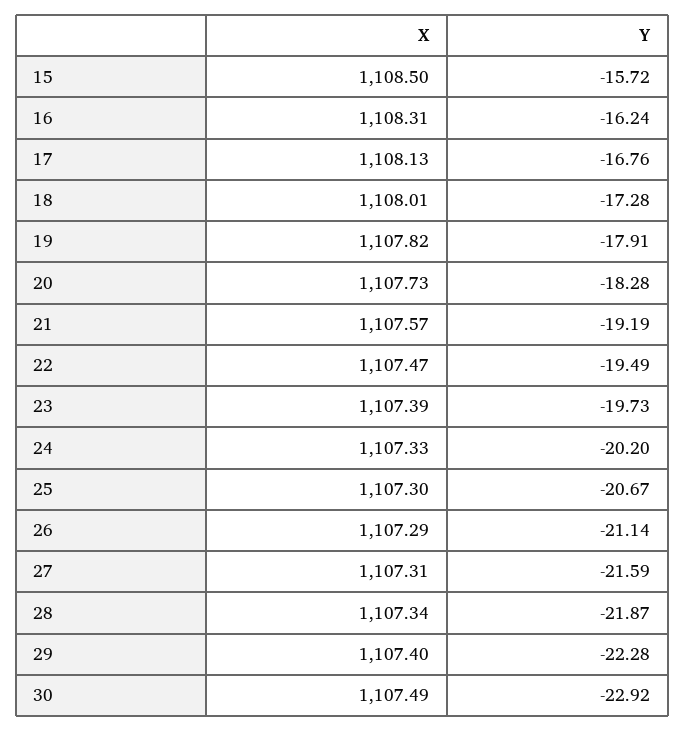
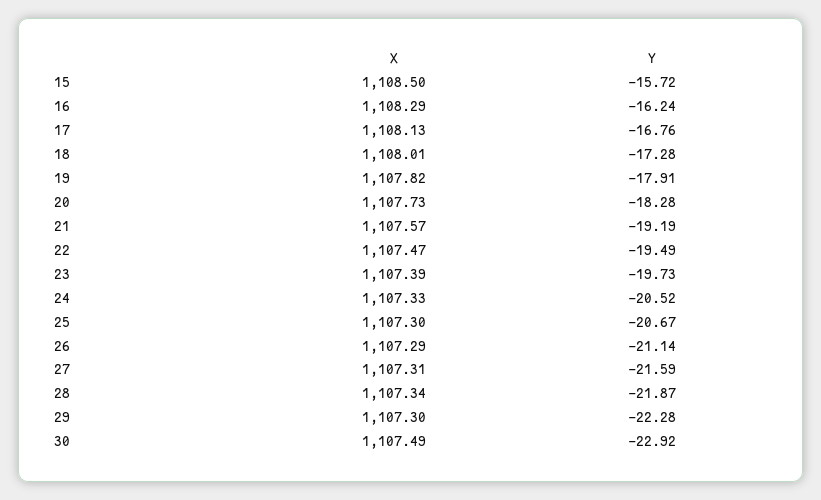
  {
    "X": {
      "15": 1108.5,
-     "16": 1108.31,
+     "16": 1108.29,
      "17": 1108.13,
      "18": 1108.01,
      "19": 1107.82,
      "20": 1107.73,
      "21": 1107.57,
      "22": 1107.47,
      "23": 1107.39,
      "24": 1107.33,
      "25": 1107.3,
      "26": 1107.29,
      "27": 1107.31,
      "28": 1107.34,
-     "29": 1107.4,
+     "29": 1107.3,
      "30": 1107.49
    },
    "Y": {
      "15": -15.72,
      "16": -16.24,
      "17": -16.76,
      "18": -17.28,
      "19": -17.91,
      "20": -18.28,
      "21": -19.19,
      "22": -19.49,
      "23": -19.73,
-     "24": -20.2,
+     "24": -20.52,
      "25": -20.67,
      "26": -21.14,
      "27": -21.59,
      "28": -21.87,
      "29": -22.28,
      "30": -22.92
    }
  }

